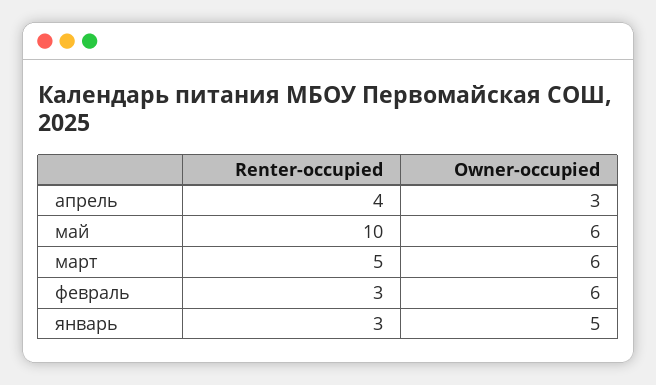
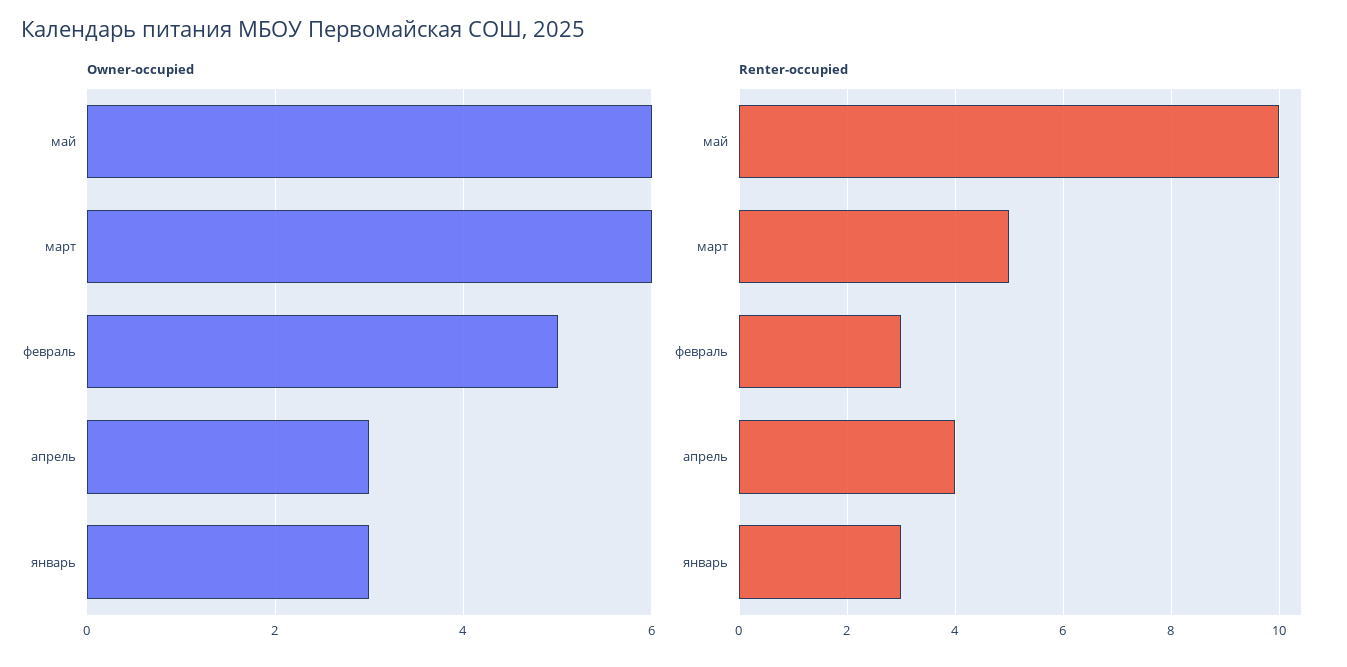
  {
    "Renter-occupied": {
      "апрель": 4,
      "май": 10,
      "март": 5,
      "февраль": 3,
      "январь": 3
    },
    "Owner-occupied": {
      "апрель": 3,
      "май": 6,
      "март": 6,
-     "февраль": 6,
+     "февраль": 5,
-     "январь": 5
+     "январь": 3
    }
  }

